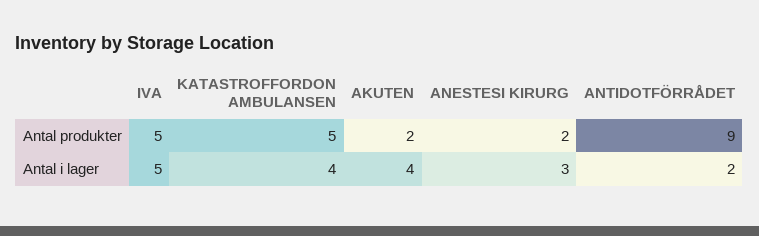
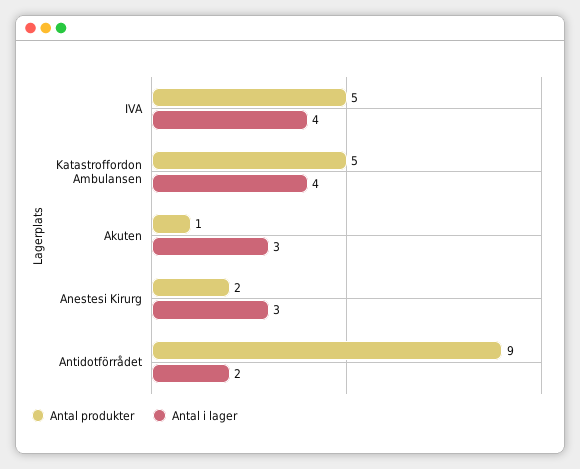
  {
    "Antal produkter": {
      "IVA": 5,
      "KATASTROFFORDON AMBULANSEN": 5,
-     "AKUTEN": 2,
+     "AKUTEN": 1,
      "ANESTESI KIRURG": 2,
      "ANTIDOTFÖRRÅDET": 9
    },
    "Antal i lager": {
-     "IVA": 5,
+     "IVA": 4,
      "KATASTROFFORDON AMBULANSEN": 4,
-     "AKUTEN": 4,
+     "AKUTEN": 3,
      "ANESTESI KIRURG": 3,
      "ANTIDOTFÖRRÅDET": 2
    }
  }

